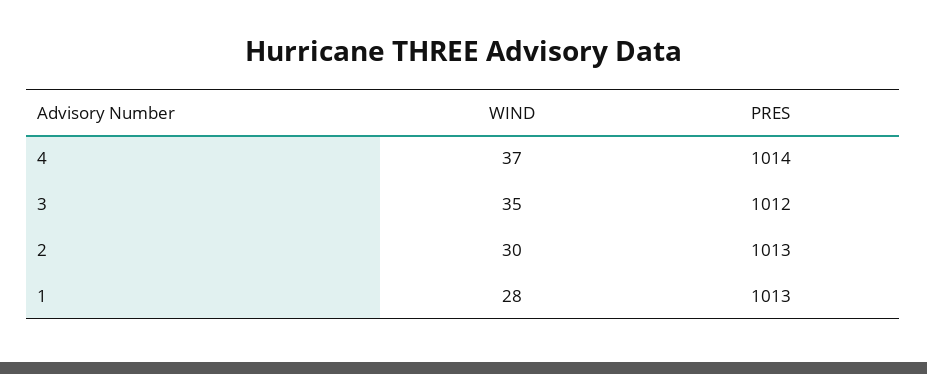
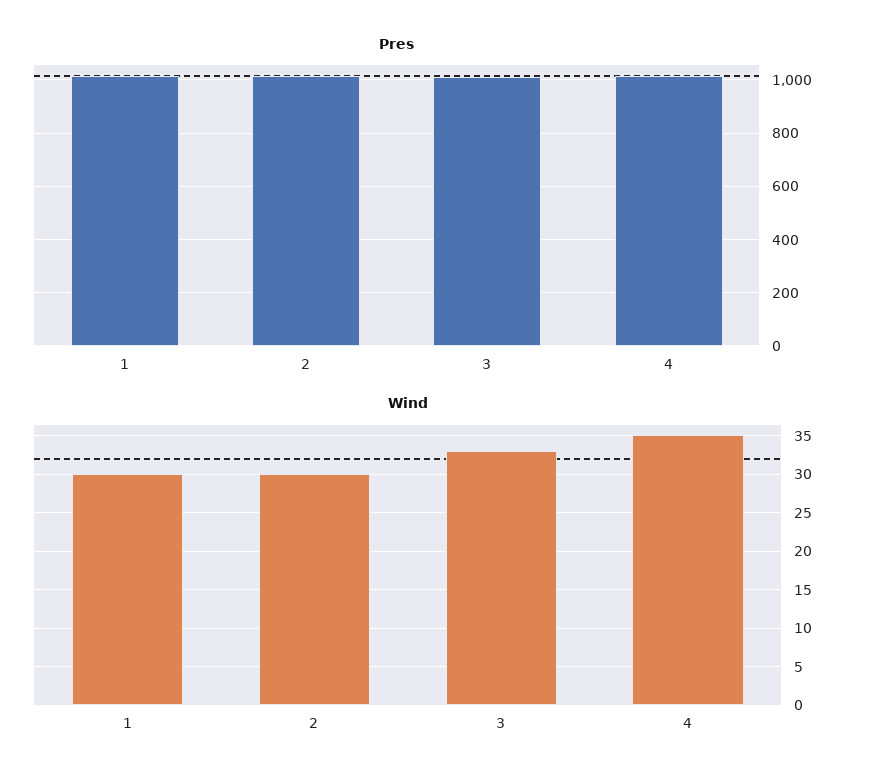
  {
    "WIND": {
-     "4": 37,
+     "4": 35,
-     "3": 35,
+     "3": 33,
      "2": 30,
-     "1": 28
+     "1": 30
    },
    "PRES": {
      "4": 1014,
      "3": 1012,
      "2": 1013,
      "1": 1013
    }
  }

